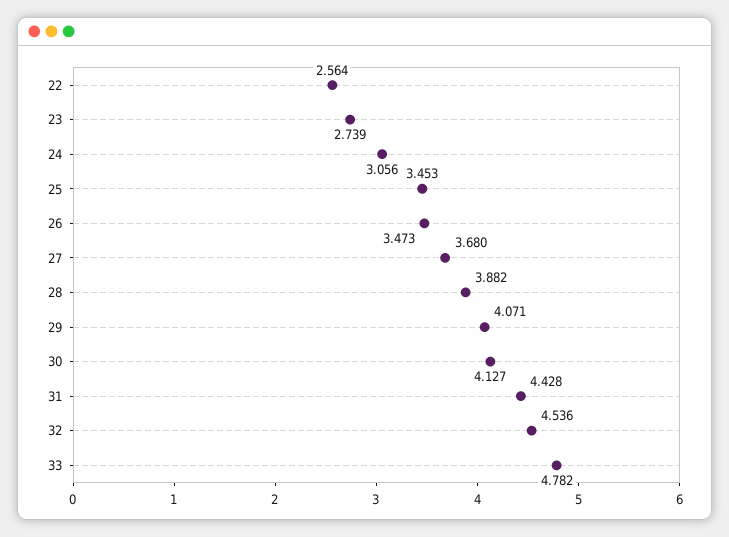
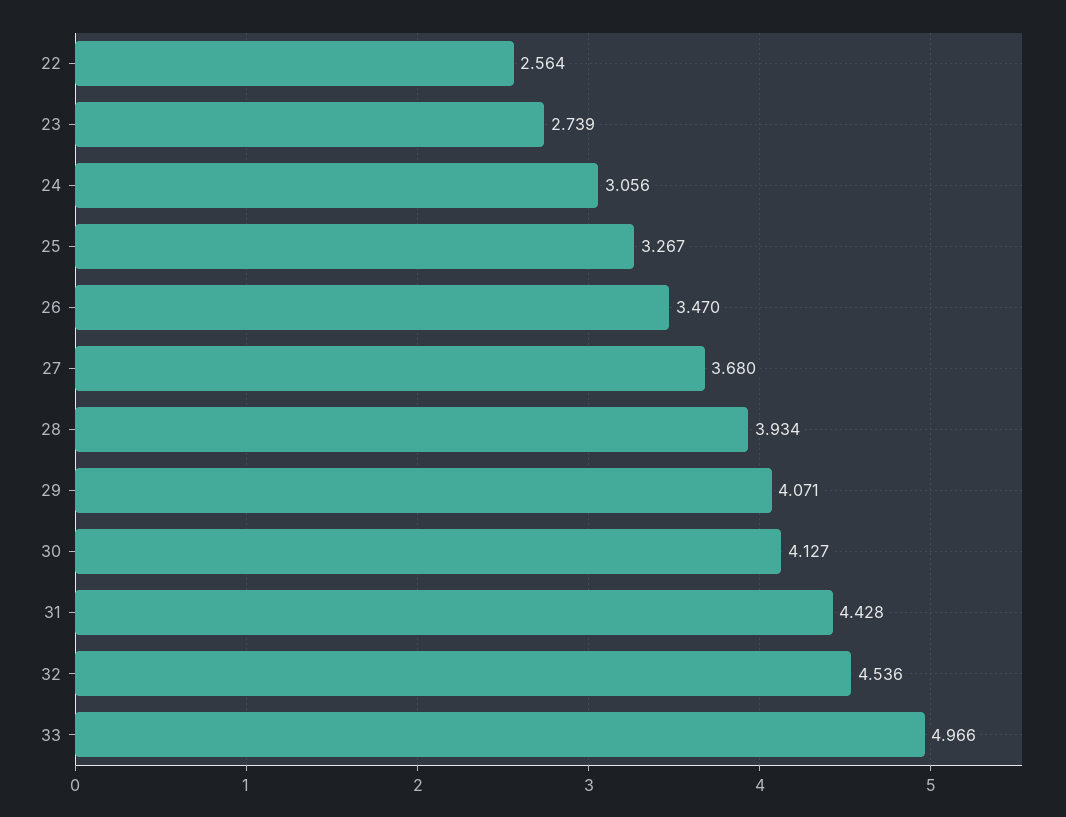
  {
    "22": 2.564,
    "23": 2.739,
    "24": 3.056,
-   "25": 3.453,
+   "25": 3.267,
-   "26": 3.473,
+   "26": 3.47,
    "27": 3.68,
-   "28": 3.882,
+   "28": 3.934,
    "29": 4.071,
    "30": 4.127,
    "31": 4.428,
    "32": 4.536,
-   "33": 4.782
+   "33": 4.966
  }

